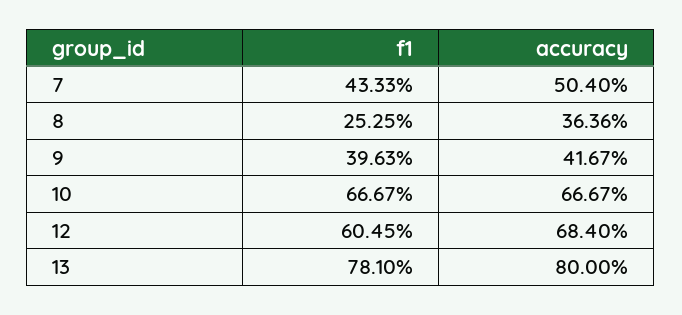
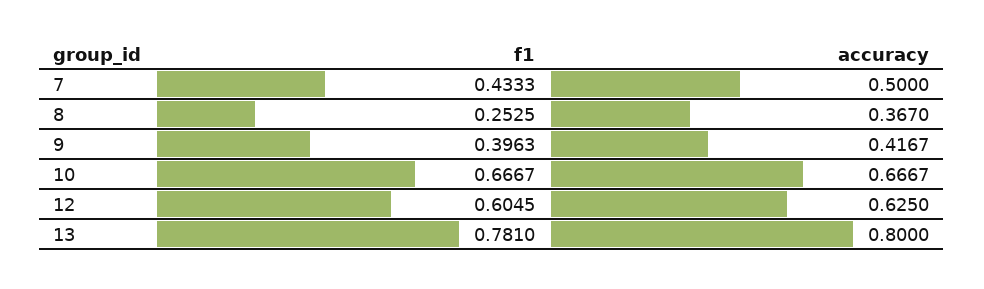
  {
    "f1": {
      "7": 0.4333,
      "8": 0.2525,
      "9": 0.3963,
      "10": 0.6667,
      "12": 0.6045,
      "13": 0.781
    },
    "accuracy": {
-     "7": 0.504,
+     "7": 0.5,
-     "8": 0.3636,
+     "8": 0.367,
      "9": 0.4167,
      "10": 0.6667,
-     "12": 0.684,
+     "12": 0.625,
      "13": 0.8
    }
  }

